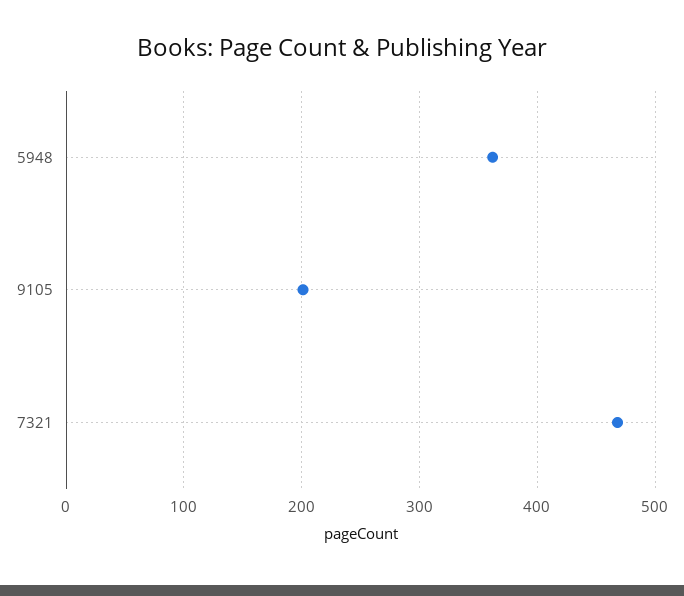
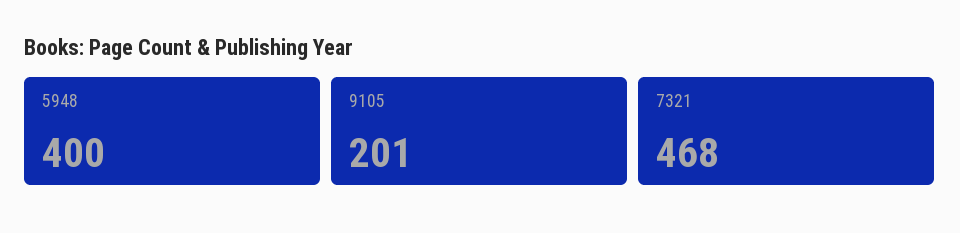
  {
-   "5948": 360,
+   "5948": 400,
    "9105": 201,
    "7321": 468
  }

